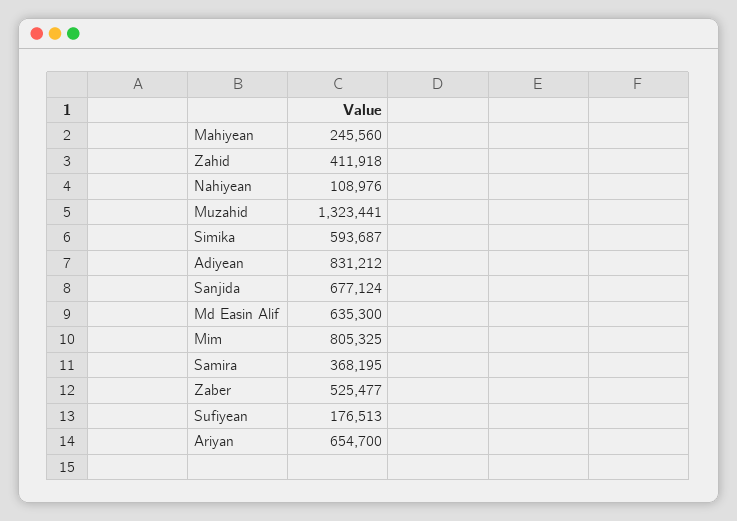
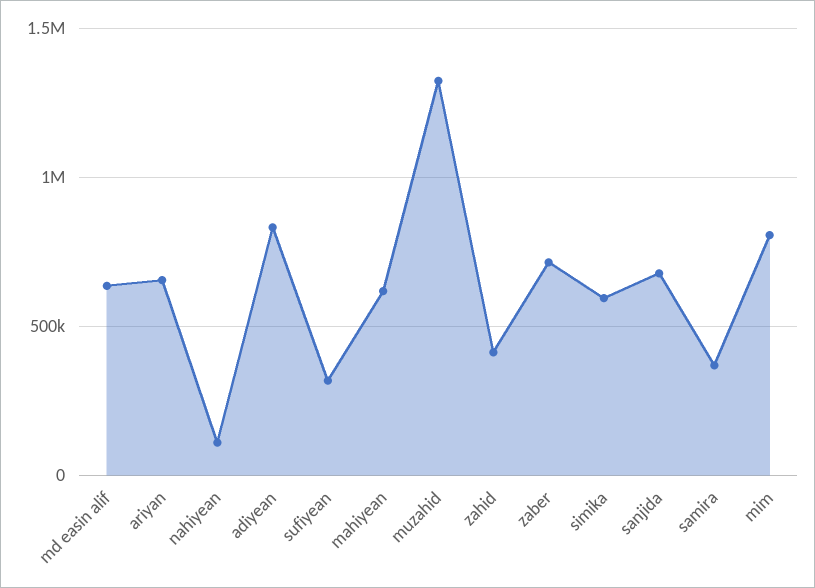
  {
-   "Mahiyean": 245560,
+   "Mahiyean": 600000,
    "Zahid": 411918,
    "Nahiyean": 108976,
    "Muzahid": 1323441,
    "Simika": 593687,
    "Adiyean": 831212,
    "Sanjida": 677124,
    "Md Easin Alif": 635300,
    "Mim": 805325,
    "Samira": 368195,
-   "Zaber": 525477,
+   "Zaber": 700000,
-   "Sufiyean": 176513,
+   "Sufiyean": 300000,
    "Ariyan": 654700
  }

